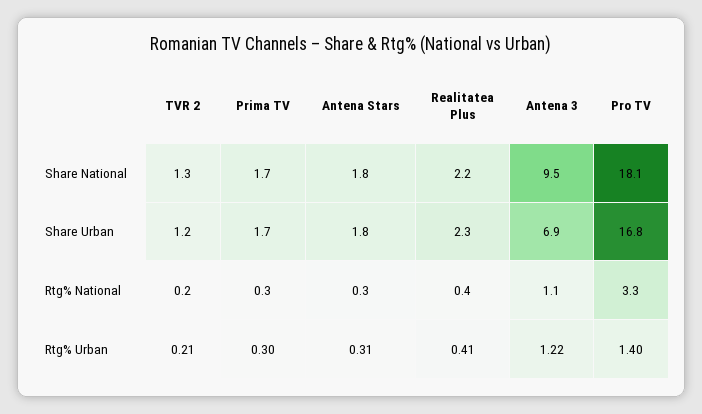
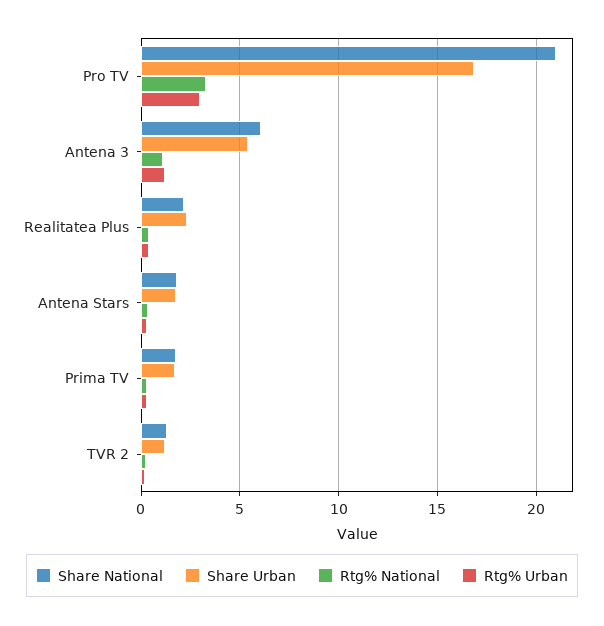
  {
    "Share National": {
      "TVR 2": 1.3,
      "Prima TV": 1.7,
      "Antena Stars": 1.8,
      "Realitatea Plus": 2.2,
-     "Antena 3": 9.5,
+     "Antena 3": 6,
-     "Pro TV": 18.1
+     "Pro TV": 21
    },
    "Share Urban": {
      "TVR 2": 1.2,
      "Prima TV": 1.7,
      "Antena Stars": 1.8,
      "Realitatea Plus": 2.3,
-     "Antena 3": 6.9,
+     "Antena 3": 5.5,
      "Pro TV": 16.8
    },
    "Rtg% National": {
      "TVR 2": 0.2,
      "Prima TV": 0.3,
      "Antena Stars": 0.3,
      "Realitatea Plus": 0.4,
      "Antena 3": 1.1,
      "Pro TV": 3.3
    },
    "Rtg% Urban": {
      "TVR 2": 0.21,
      "Prima TV": 0.3,
      "Antena Stars": 0.31,
      "Realitatea Plus": 0.41,
      "Antena 3": 1.22,
-     "Pro TV": 1.4
+     "Pro TV": 3
    }
  }

